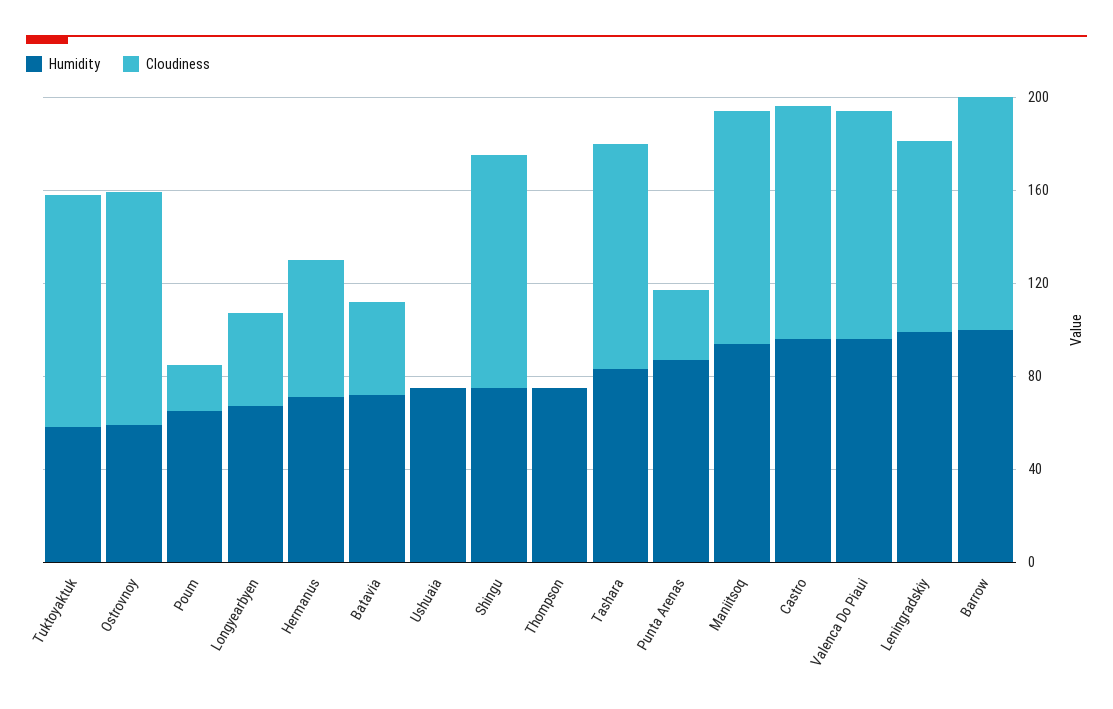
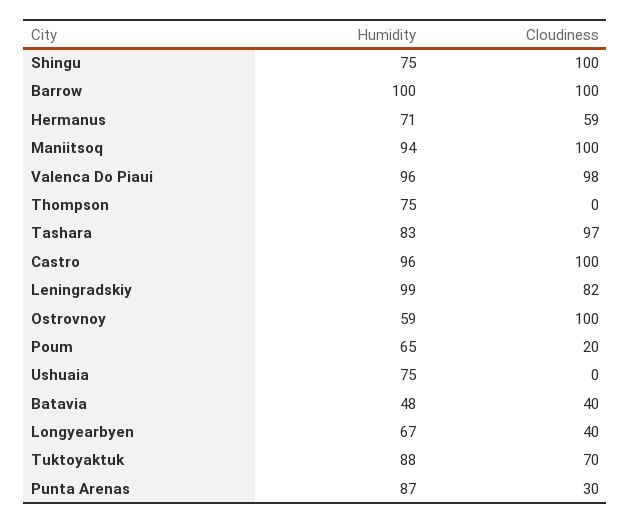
  {
    "Humidity": {
-     "Tuktoyaktuk": 60,
+     "Tuktoyaktuk": 88,
      "Ostrovnoy": 59,
      "Poum": 65,
      "Longyearbyen": 67,
      "Hermanus": 71,
-     "Batavia": 70,
+     "Batavia": 48,
      "Ushuaia": 75,
      "Shingu": 75,
      "Thompson": 75,
      "Tashara": 83,
      "Punta Arenas": 87,
      "Maniitsoq": 94,
      "Castro": 96,
      "Valenca Do Piaui": 96,
      "Leningradskiy": 99,
      "Barrow": 100
    },
    "Cloudiness": {
-     "Tuktoyaktuk": 100,
+     "Tuktoyaktuk": 70,
      "Ostrovnoy": 100,
      "Poum": 20,
      "Longyearbyen": 40,
      "Hermanus": 59,
      "Batavia": 40,
      "Ushuaia": 0,
      "Shingu": 100,
      "Thompson": 0,
      "Tashara": 97,
      "Punta Arenas": 30,
      "Maniitsoq": 100,
      "Castro": 100,
      "Valenca Do Piaui": 98,
      "Leningradskiy": 82,
      "Barrow": 100
    }
  }

